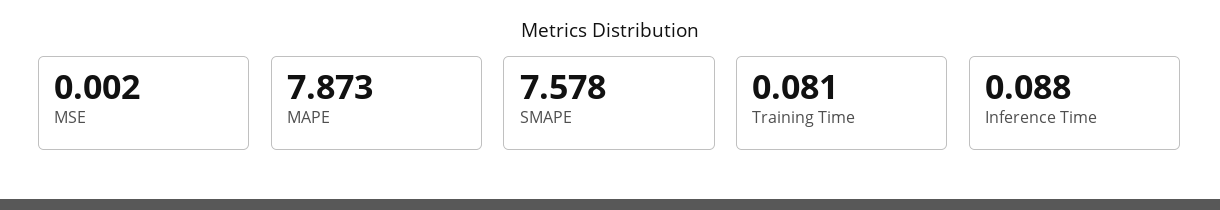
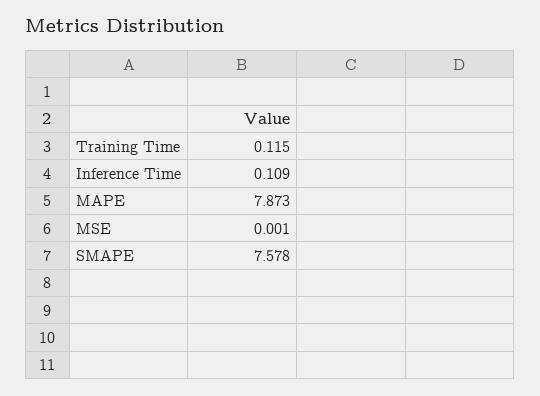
  {
-   "MSE": 0.002,
+   "MSE": 0.001,
    "MAPE": 7.873,
    "SMAPE": 7.578,
-   "Training Time": 0.081,
+   "Training Time": 0.115,
-   "Inference Time": 0.088
+   "Inference Time": 0.109
  }

